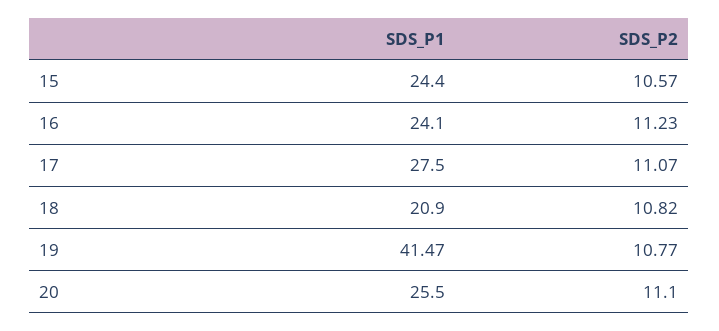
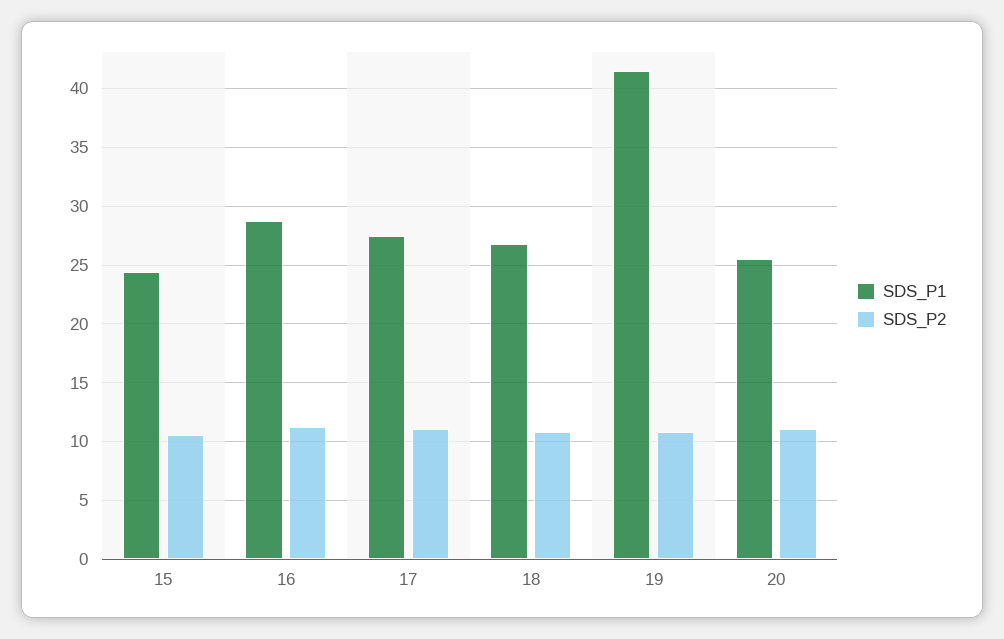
  {
    "SDS_P1": {
      "15": 24.4,
-     "16": 24.1,
+     "16": 29,
      "17": 27.5,
-     "18": 20.9,
+     "18": 27,
      "19": 41.47,
      "20": 25.5
    },
    "SDS_P2": {
      "15": 10.57,
      "16": 11.23,
      "17": 11.07,
      "18": 10.82,
      "19": 10.77,
      "20": 11.1
    }
  }

